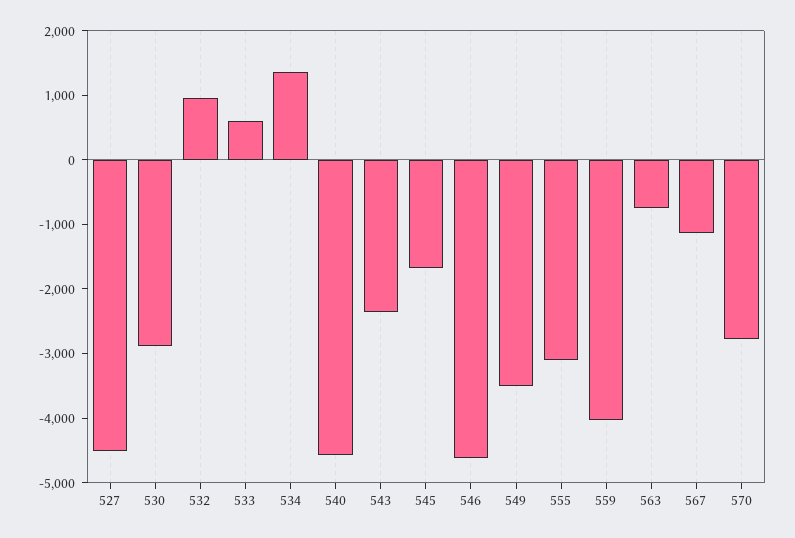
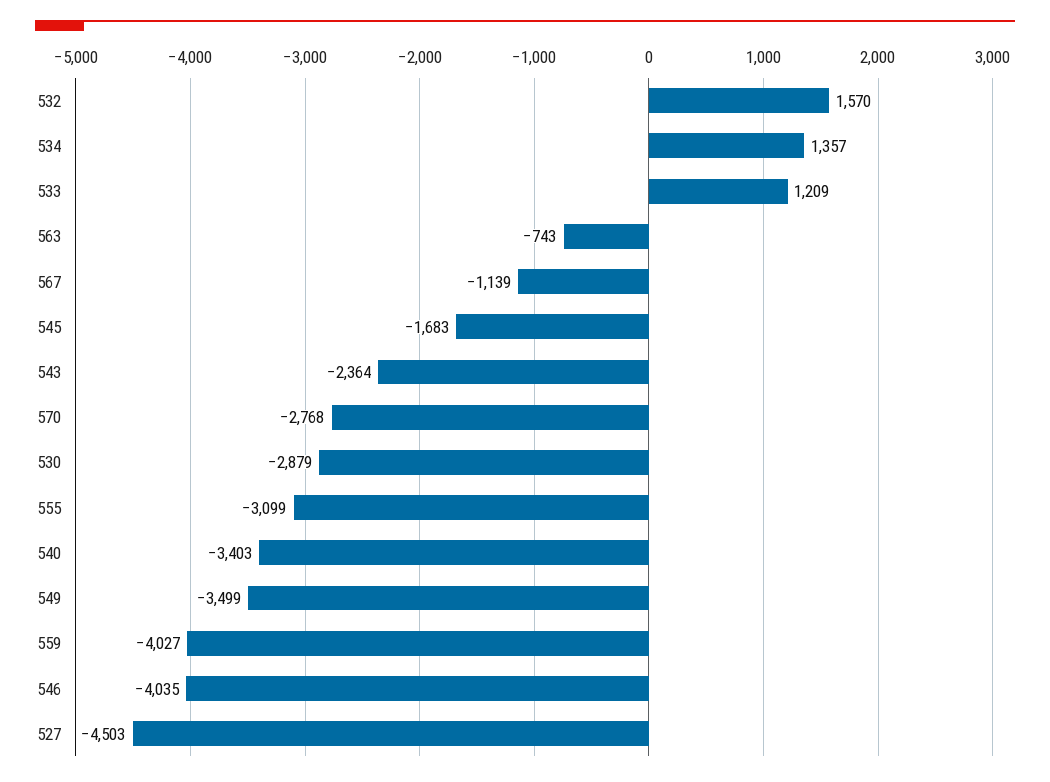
  {
    "527": -4503,
    "530": -2879,
-   "532": 1000,
+   "532": 1570,
-   "533": 600,
+   "533": 1209,
    "534": 1357,
-   "540": -4600,
+   "540": -3403,
    "543": -2364,
    "545": -1683,
-   "546": -4600,
+   "546": -4035,
    "549": -3499,
    "555": -3099,
    "559": -4027,
    "563": -743,
    "567": -1139,
    "570": -2768
  }

